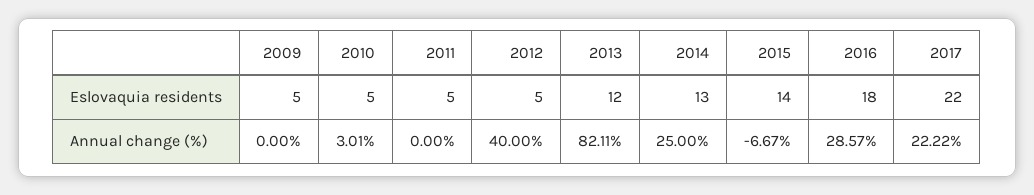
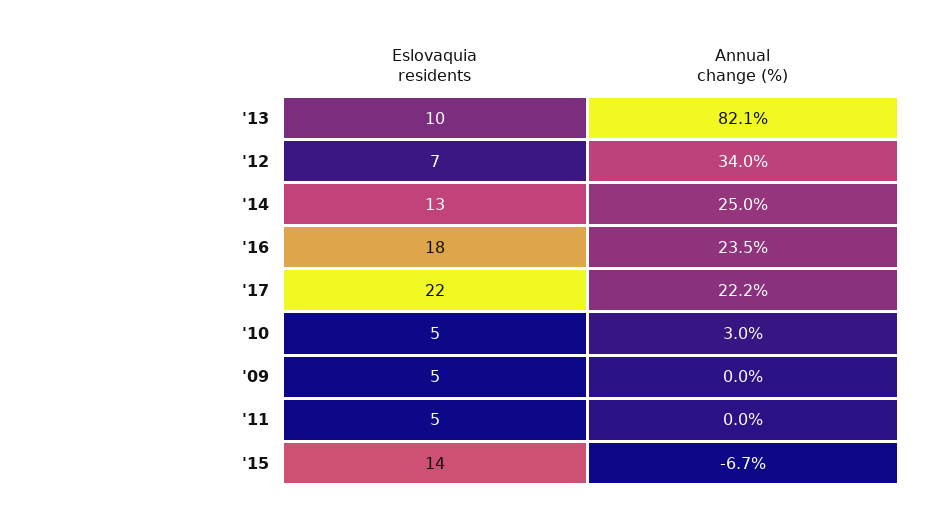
  {
    "2009": {
      "Eslovaquia residents": 5,
      "Annual change (%)": 0
    },
    "2010": {
      "Eslovaquia residents": 5,
      "Annual change (%)": 3.01
    },
    "2011": {
      "Eslovaquia residents": 5,
      "Annual change (%)": 0
    },
    "2012": {
-     "Eslovaquia residents": 5,
+     "Eslovaquia residents": 7,
-     "Annual change (%)": 40
+     "Annual change (%)": 34
    },
    "2013": {
-     "Eslovaquia residents": 12,
+     "Eslovaquia residents": 10,
      "Annual change (%)": 82.11
    },
    "2014": {
      "Eslovaquia residents": 13,
      "Annual change (%)": 25
    },
    "2015": {
      "Eslovaquia residents": 14,
      "Annual change (%)": -6.67
    },
    "2016": {
      "Eslovaquia residents": 18,
-     "Annual change (%)": 28.57
+     "Annual change (%)": 23.5
    },
    "2017": {
      "Eslovaquia residents": 22,
      "Annual change (%)": 22.22
    }
  }

